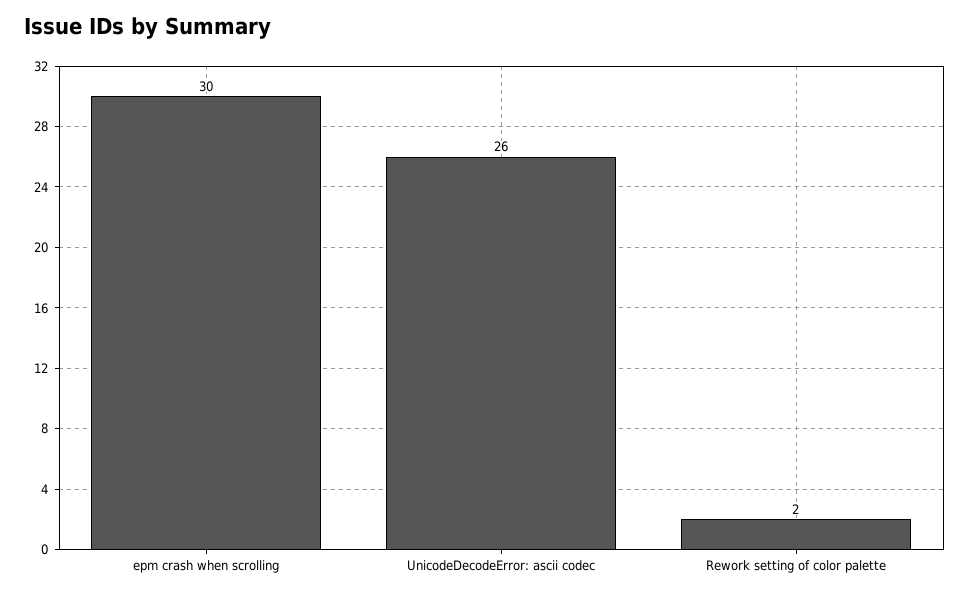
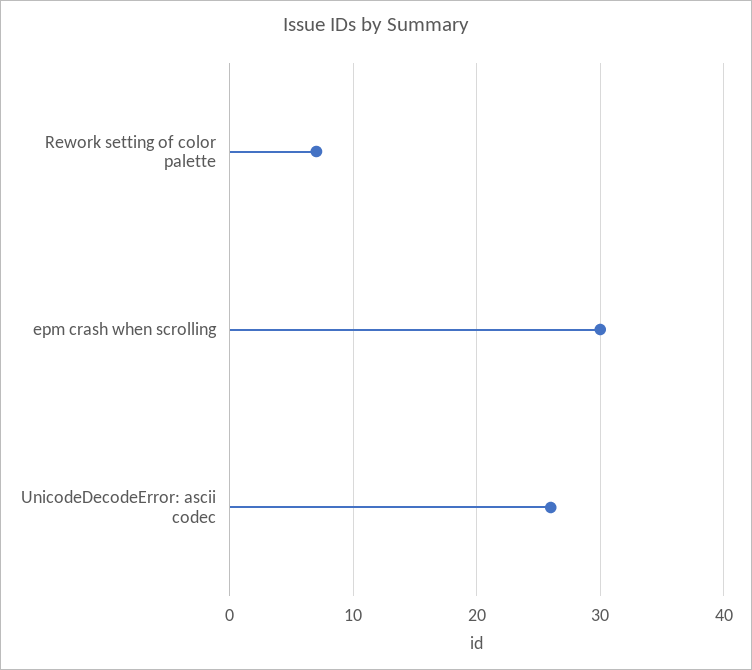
  {
    "epm crash when scrolling": 30,
    "UnicodeDecodeError: ascii codec": 26,
-   "Rework setting of color palette": 2
+   "Rework setting of color palette": 7
  }

